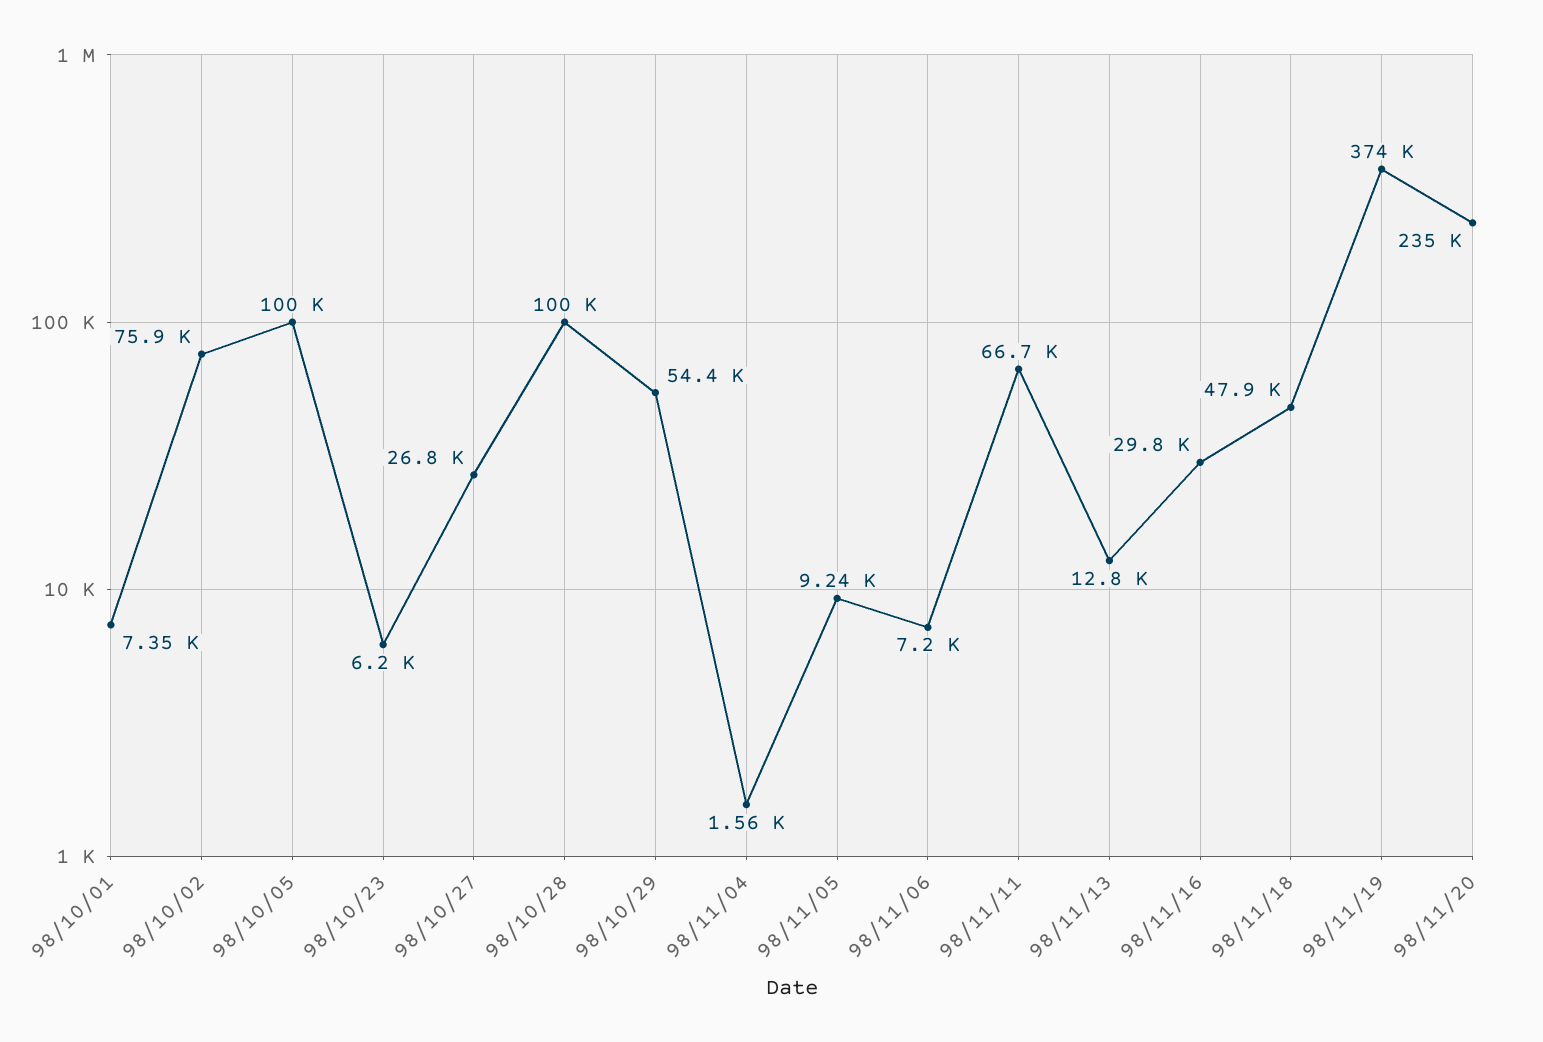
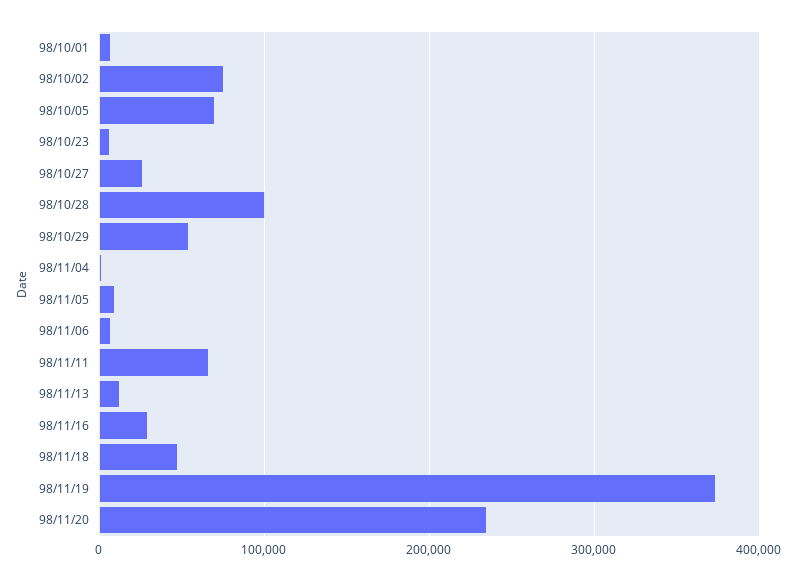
  {
    "98/10/01": 7350,
    "98/10/02": 75900,
-   "98/10/05": 100000,
+   "98/10/05": 70000,
    "98/10/23": 6200,
    "98/10/27": 26800,
    "98/10/28": 100000,
    "98/10/29": 54400,
    "98/11/04": 1560,
    "98/11/05": 9240,
    "98/11/06": 7200,
    "98/11/11": 66700,
    "98/11/13": 12800,
    "98/11/16": 29800,
    "98/11/18": 47900,
    "98/11/19": 374000,
    "98/11/20": 235000
  }

